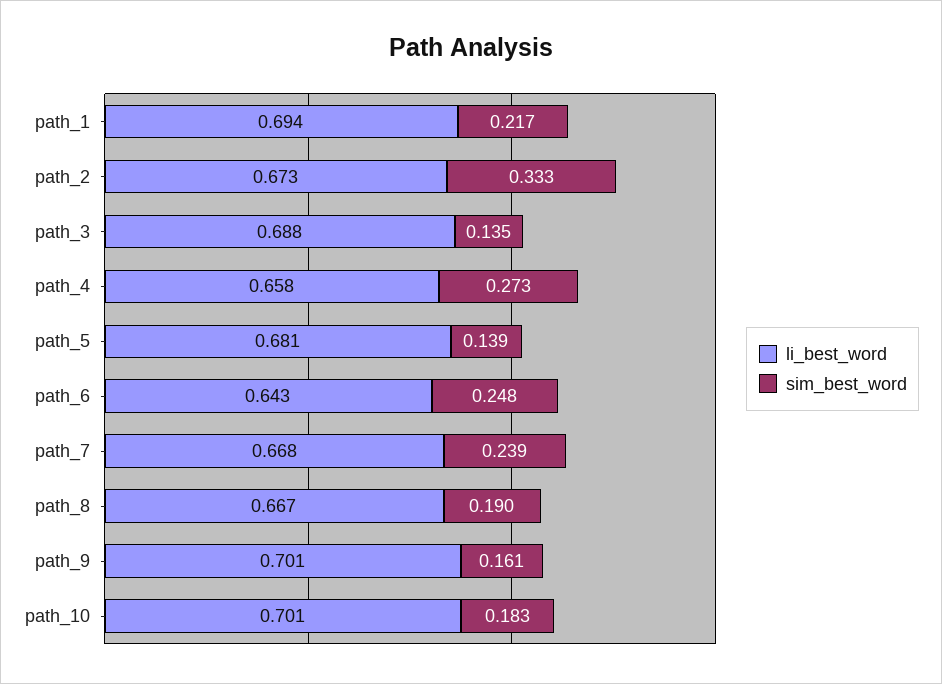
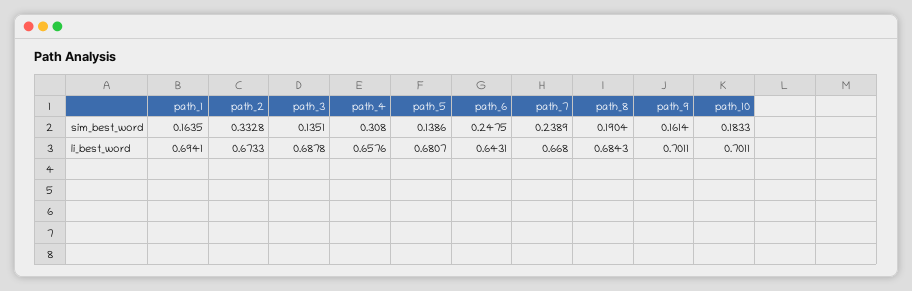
  {
    "li_best_word": {
      "path_1": 0.6941,
      "path_2": 0.6733,
      "path_3": 0.6878,
      "path_4": 0.6576,
      "path_5": 0.6807,
      "path_6": 0.6431,
      "path_7": 0.668,
-     "path_8": 0.667,
+     "path_8": 0.6843,
      "path_9": 0.7011,
      "path_10": 0.7011
    },
    "sim_best_word": {
-     "path_1": 0.217,
+     "path_1": 0.1635,
      "path_2": 0.3328,
      "path_3": 0.1351,
-     "path_4": 0.273,
+     "path_4": 0.308,
      "path_5": 0.1386,
      "path_6": 0.2475,
      "path_7": 0.2389,
      "path_8": 0.1904,
      "path_9": 0.1614,
      "path_10": 0.1833
    }
  }

